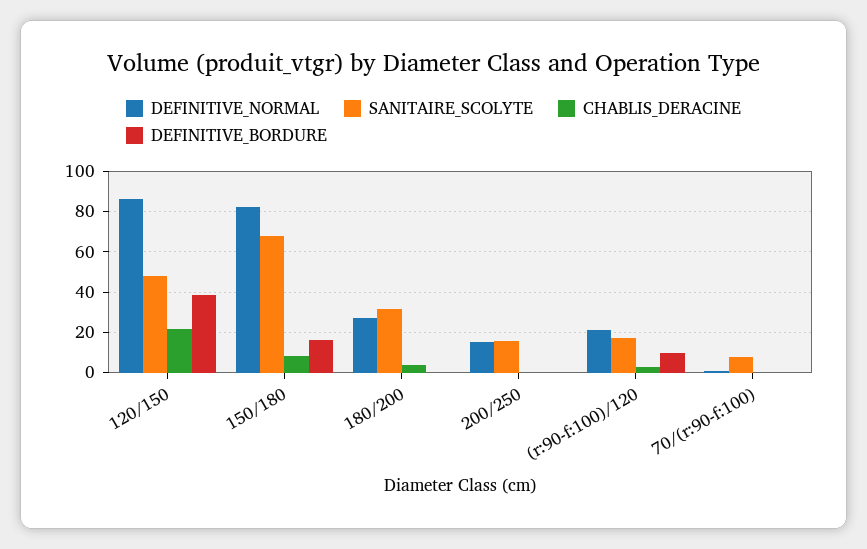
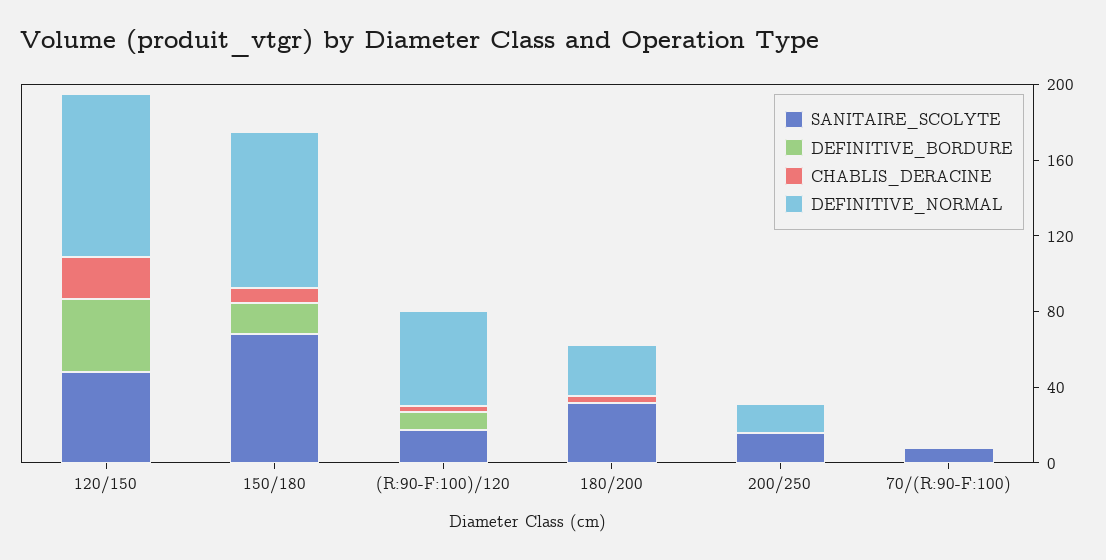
  {
    "DEFINITIVE_NORMAL": {
      "120/150": 85,
      "150/180": 80,
      "180/200": 25,
      "200/250": 15,
-     "(r:90-f:100)/120": 20,
+     "(r:90-f:100)/120": 50,
      "70/(r:90-f:100)": 0
    },
    "SANITAIRE_SCOLYTE": {
      "120/150": 50,
      "150/180": 70,
      "180/200": 30,
      "200/250": 15,
      "(r:90-f:100)/120": 15,
      "70/(r:90-f:100)": 10
    },
    "CHABLIS_DERACINE": {
      "120/150": 20,
      "150/180": 10,
      "180/200": 5,
      "200/250": 0,
      "(r:90-f:100)/120": 5,
      "70/(r:90-f:100)": 0
    },
    "DEFINITIVE_BORDURE": {
      "120/150": 40,
      "150/180": 15,
      "180/200": 0,
      "200/250": 0,
      "(r:90-f:100)/120": 10,
      "70/(r:90-f:100)": 0
    }
  }

